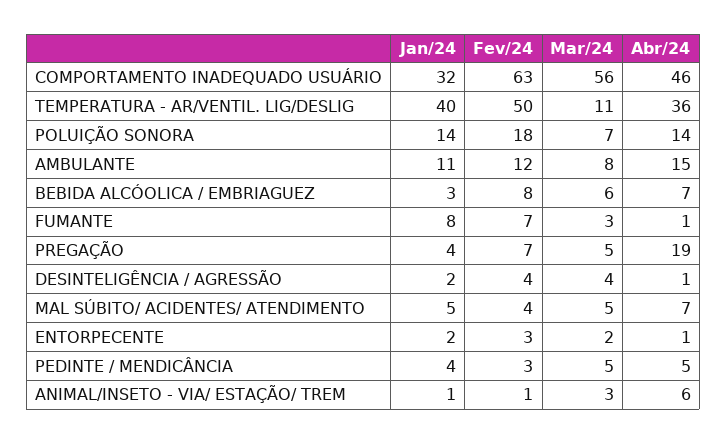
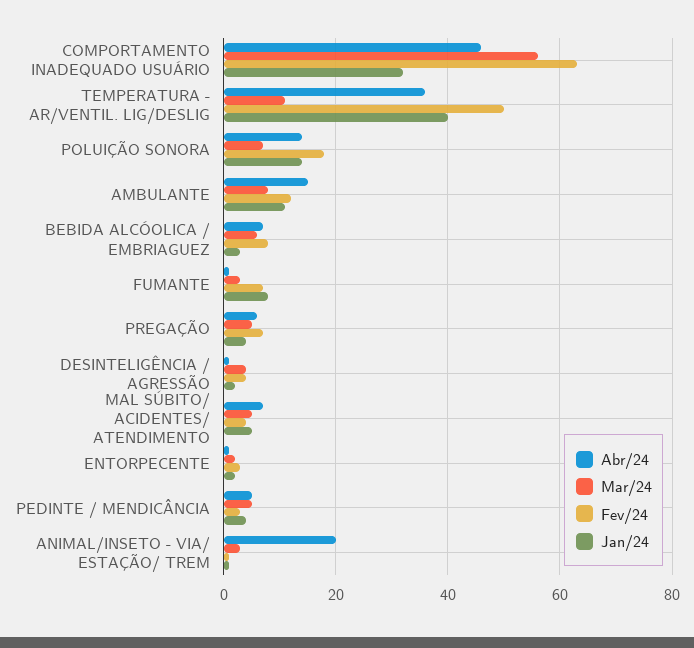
  {
    "Jan/24": {
      "COMPORTAMENTO INADEQUADO USUÁRIO": 32,
      "TEMPERATURA - AR/VENTIL. LIG/DESLIG": 40,
      "POLUIÇÃO SONORA": 14,
      "AMBULANTE": 11,
      "BEBIDA ALCÓOLICA / EMBRIAGUEZ": 3,
      "FUMANTE": 8,
      "PREGAÇÃO": 4,
      "DESINTELIGÊNCIA / AGRESSÃO": 2,
      "MAL SÚBITO/ ACIDENTES/ ATENDIMENTO": 5,
      "ENTORPECENTE": 2,
      "PEDINTE / MENDICÂNCIA": 4,
      "ANIMAL/INSETO - VIA/ ESTAÇÃO/ TREM": 1
    },
    "Fev/24": {
      "COMPORTAMENTO INADEQUADO USUÁRIO": 63,
      "TEMPERATURA - AR/VENTIL. LIG/DESLIG": 50,
      "POLUIÇÃO SONORA": 18,
      "AMBULANTE": 12,
      "BEBIDA ALCÓOLICA / EMBRIAGUEZ": 8,
      "FUMANTE": 7,
      "PREGAÇÃO": 7,
      "DESINTELIGÊNCIA / AGRESSÃO": 4,
      "MAL SÚBITO/ ACIDENTES/ ATENDIMENTO": 4,
      "ENTORPECENTE": 3,
      "PEDINTE / MENDICÂNCIA": 3,
      "ANIMAL/INSETO - VIA/ ESTAÇÃO/ TREM": 1
    },
    "Mar/24": {
      "COMPORTAMENTO INADEQUADO USUÁRIO": 56,
      "TEMPERATURA - AR/VENTIL. LIG/DESLIG": 11,
      "POLUIÇÃO SONORA": 7,
      "AMBULANTE": 8,
      "BEBIDA ALCÓOLICA / EMBRIAGUEZ": 6,
      "FUMANTE": 3,
      "PREGAÇÃO": 5,
      "DESINTELIGÊNCIA / AGRESSÃO": 4,
      "MAL SÚBITO/ ACIDENTES/ ATENDIMENTO": 5,
      "ENTORPECENTE": 2,
      "PEDINTE / MENDICÂNCIA": 5,
      "ANIMAL/INSETO - VIA/ ESTAÇÃO/ TREM": 3
    },
    "Abr/24": {
      "COMPORTAMENTO INADEQUADO USUÁRIO": 46,
      "TEMPERATURA - AR/VENTIL. LIG/DESLIG": 36,
      "POLUIÇÃO SONORA": 14,
      "AMBULANTE": 15,
      "BEBIDA ALCÓOLICA / EMBRIAGUEZ": 7,
      "FUMANTE": 1,
-     "PREGAÇÃO": 19,
+     "PREGAÇÃO": 5,
      "DESINTELIGÊNCIA / AGRESSÃO": 1,
      "MAL SÚBITO/ ACIDENTES/ ATENDIMENTO": 7,
      "ENTORPECENTE": 1,
      "PEDINTE / MENDICÂNCIA": 5,
-     "ANIMAL/INSETO - VIA/ ESTAÇÃO/ TREM": 6
+     "ANIMAL/INSETO - VIA/ ESTAÇÃO/ TREM": 20
    }
  }

